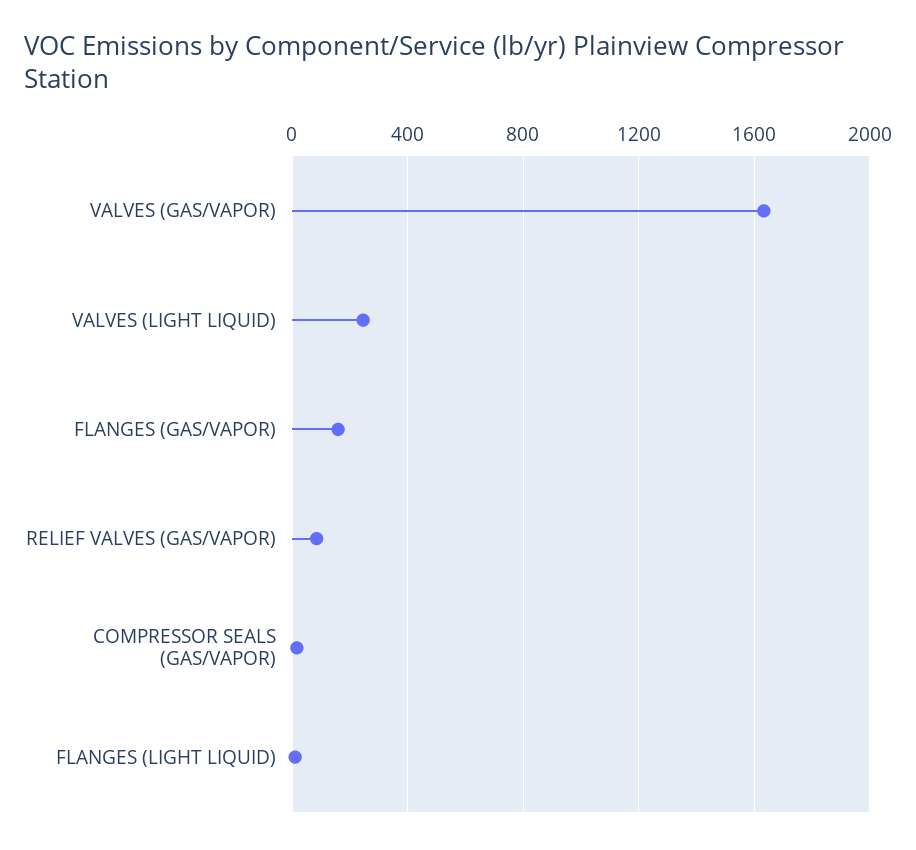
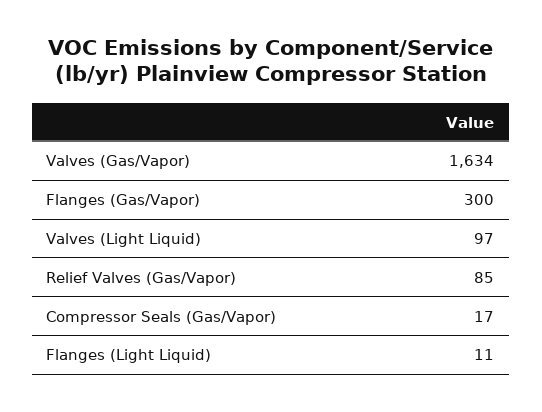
  {
    "VALVES (GAS/VAPOR)": 1634,
-   "VALVES (LIGHT LIQUID)": 250,
+   "VALVES (LIGHT LIQUID)": 97,
-   "FLANGES (GAS/VAPOR)": 150,
+   "FLANGES (GAS/VAPOR)": 300,
    "RELIEF VALVES (GAS/VAPOR)": 85,
    "COMPRESSOR SEALS (GAS/VAPOR)": 17,
    "FLANGES (LIGHT LIQUID)": 11
  }

